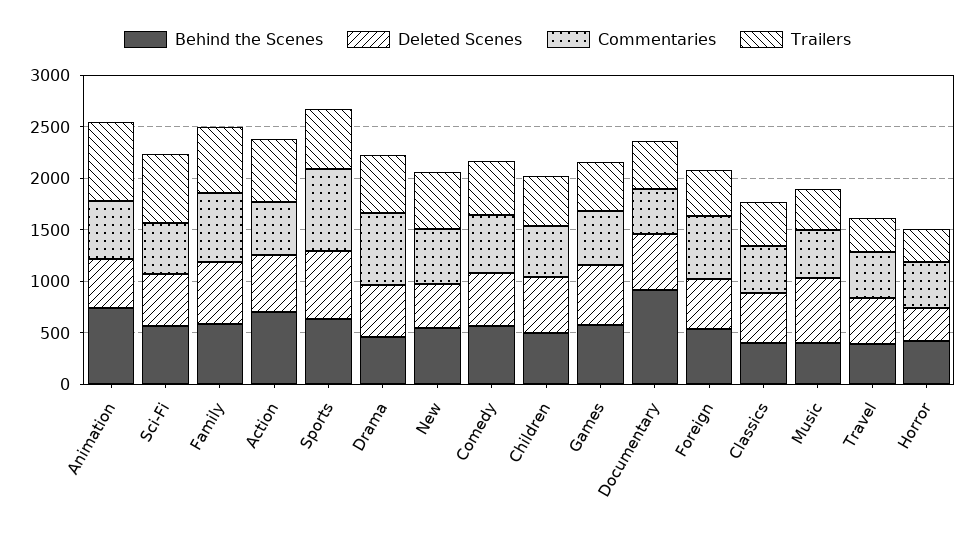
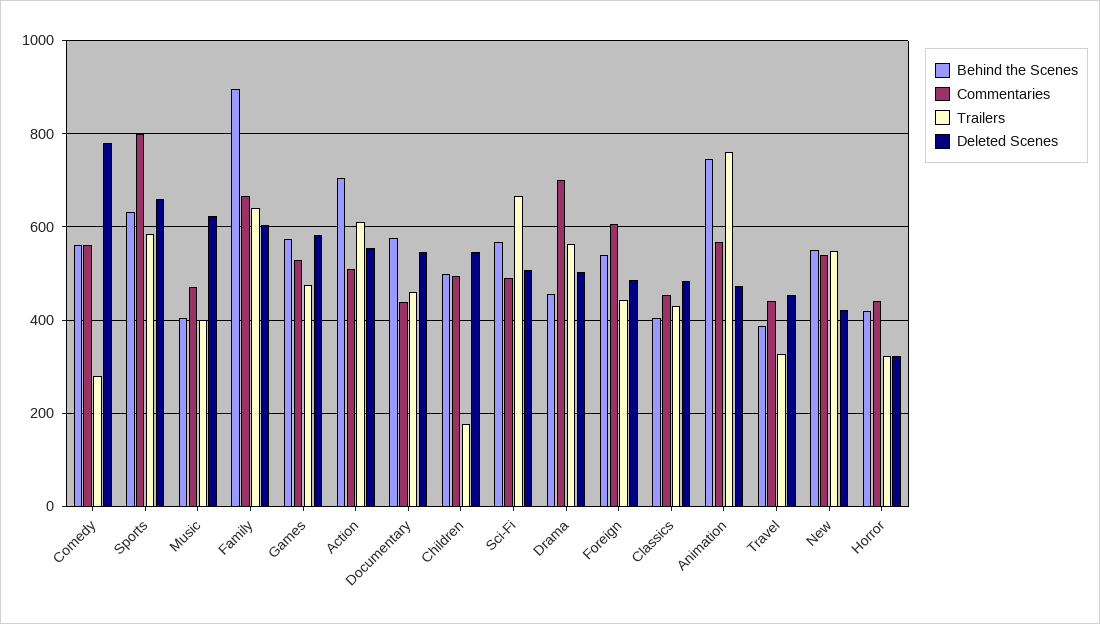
  {
    "Behind the Scenes": {
      "Animation": 740,
      "Sci-Fi": 560,
-     "Family": 600,
+     "Family": 900,
      "Action": 700,
      "Sports": 640,
      "Drama": 460,
      "New": 560,
      "Comedy": 560,
      "Children": 500,
      "Games": 580,
-     "Documentary": 900,
+     "Documentary": 580,
      "Foreign": 540,
      "Classics": 400,
      "Music": 400,
      "Travel": 380,
      "Horror": 420
    },
    "Deleted Scenes": {
      "Animation": 480,
      "Sci-Fi": 500,
      "Family": 600,
      "Action": 560,
      "Sports": 660,
      "Drama": 500,
      "New": 420,
-     "Comedy": 500,
+     "Comedy": 780,
      "Children": 540,
      "Games": 580,
      "Documentary": 540,
      "Foreign": 480,
      "Classics": 480,
      "Music": 620,
      "Travel": 460,
      "Horror": 320
    },
    "Commentaries": {
      "Animation": 560,
      "Sci-Fi": 500,
      "Family": 660,
      "Action": 520,
      "Sports": 800,
      "Drama": 700,
      "New": 540,
      "Comedy": 560,
      "Children": 500,
      "Games": 520,
      "Documentary": 440,
      "Foreign": 600,
      "Classics": 460,
      "Music": 480,
      "Travel": 440,
      "Horror": 440
    },
    "Trailers": {
      "Animation": 760,
      "Sci-Fi": 660,
      "Family": 640,
      "Action": 620,
      "Sports": 580,
      "Drama": 560,
      "New": 540,
-     "Comedy": 500,
+     "Comedy": 280,
-     "Children": 500,
+     "Children": 180,
      "Games": 480,
      "Documentary": 460,
      "Foreign": 440,
      "Classics": 440,
      "Music": 400,
      "Travel": 320,
      "Horror": 320
    }
  }

